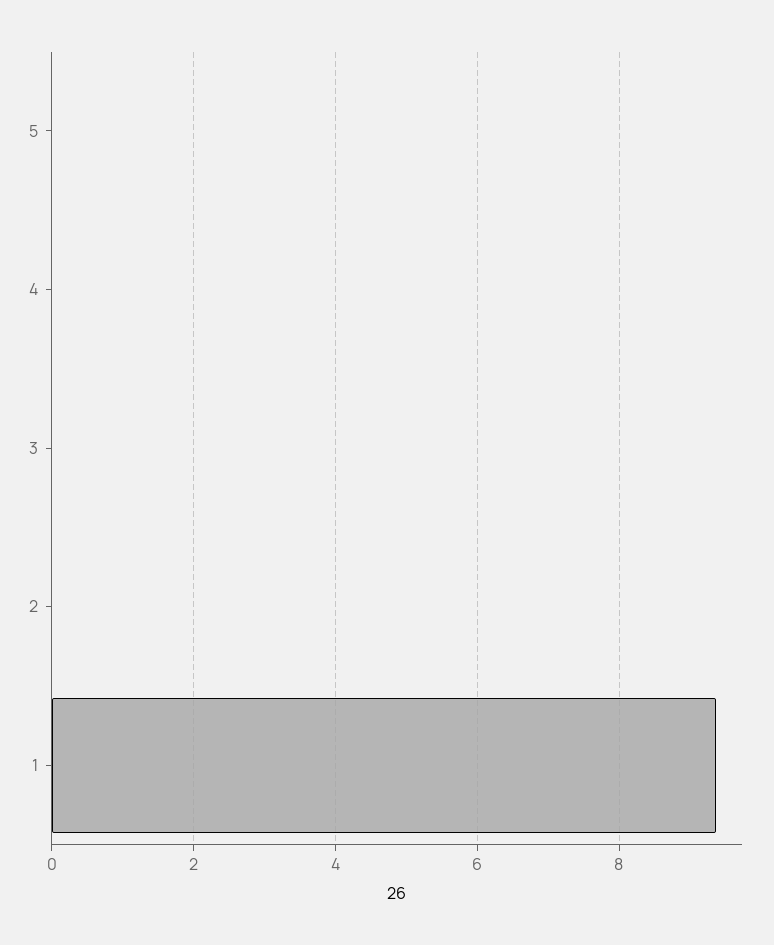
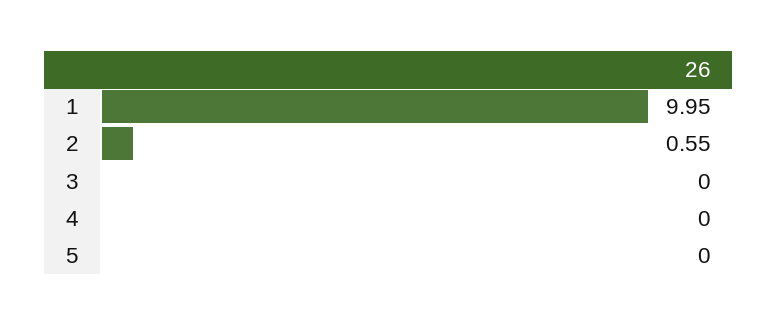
  {
    "5": 0,
    "4": 0,
    "3": 0,
-   "2": 0,
+   "2": 0.55,
-   "1": 9.4
+   "1": 9.95
  }

